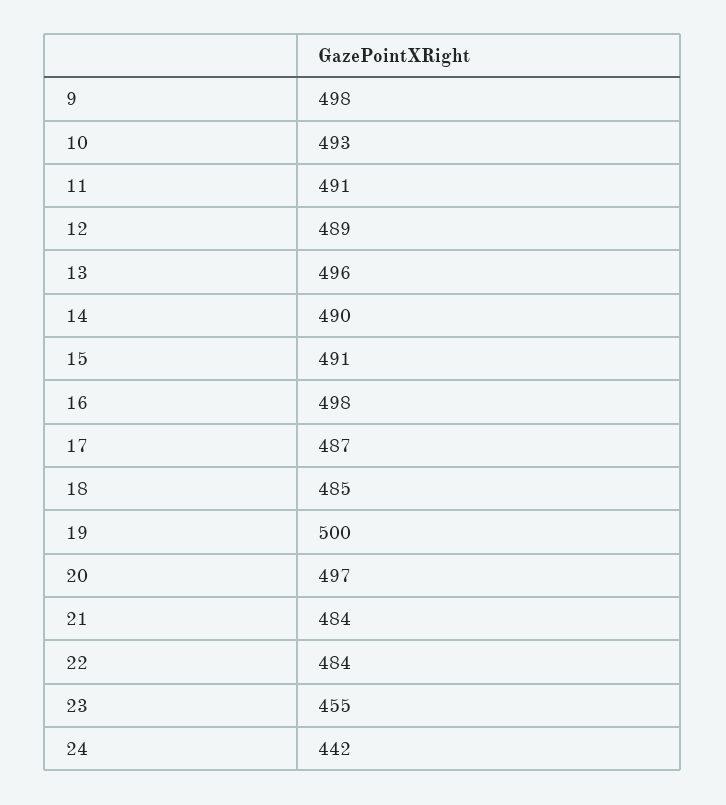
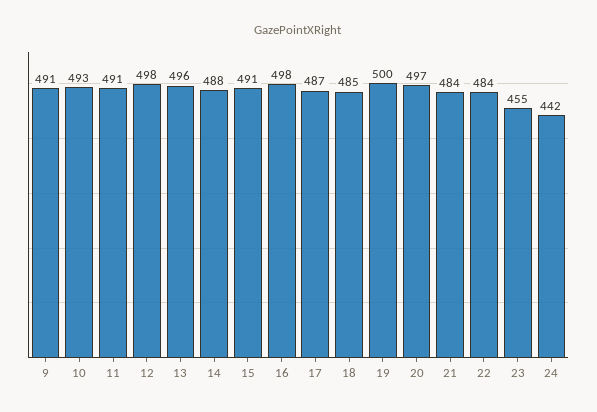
  {
-   "9": 498,
+   "9": 491,
    "10": 493,
    "11": 491,
-   "12": 489,
+   "12": 498,
    "13": 496,
-   "14": 490,
+   "14": 488,
    "15": 491,
    "16": 498,
    "17": 487,
    "18": 485,
    "19": 500,
    "20": 497,
    "21": 484,
    "22": 484,
    "23": 455,
    "24": 442
  }

